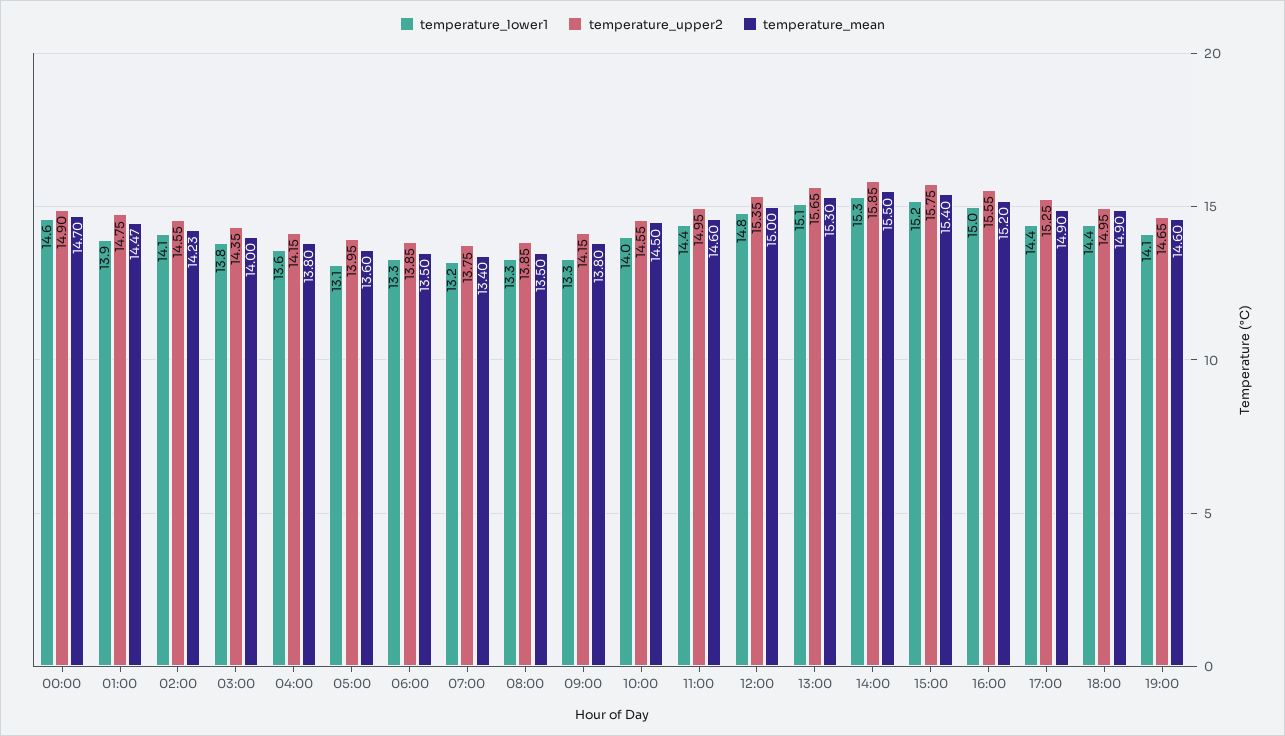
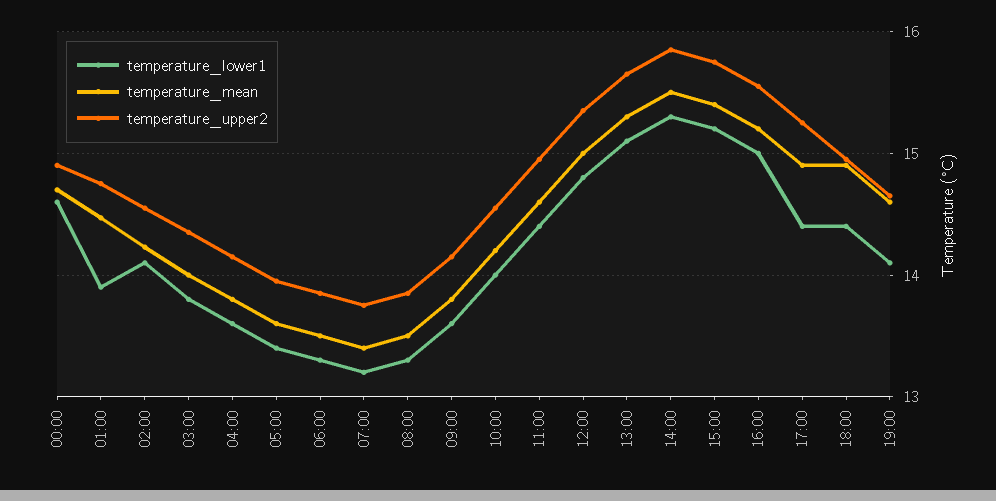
  {
    "temperature_lower1": {
      "00:00": 14.6,
      "01:00": 13.9,
      "02:00": 14.1,
      "03:00": 13.8,
      "04:00": 13.6,
-     "05:00": 13.1,
+     "05:00": 13.4,
      "06:00": 13.3,
      "07:00": 13.2,
      "08:00": 13.3,
-     "09:00": 13.3,
+     "09:00": 13.6,
      "10:00": 14,
      "11:00": 14.4,
      "12:00": 14.8,
      "13:00": 15.1,
      "14:00": 15.3,
      "15:00": 15.2,
      "16:00": 15,
      "17:00": 14.4,
      "18:00": 14.4,
      "19:00": 14.1
    },
    "temperature_upper2": {
      "00:00": 14.9,
      "01:00": 14.75,
      "02:00": 14.55,
      "03:00": 14.35,
      "04:00": 14.15,
      "05:00": 13.95,
      "06:00": 13.85,
      "07:00": 13.75,
      "08:00": 13.85,
      "09:00": 14.15,
      "10:00": 14.55,
      "11:00": 14.95,
      "12:00": 15.35,
      "13:00": 15.65,
      "14:00": 15.85,
      "15:00": 15.75,
      "16:00": 15.55,
      "17:00": 15.25,
      "18:00": 14.95,
      "19:00": 14.65
    },
    "temperature_mean": {
      "00:00": 14.7,
      "01:00": 14.47,
      "02:00": 14.23,
      "03:00": 14,
      "04:00": 13.8,
      "05:00": 13.6,
      "06:00": 13.5,
      "07:00": 13.4,
      "08:00": 13.5,
      "09:00": 13.8,
-     "10:00": 14.5,
+     "10:00": 14.2,
      "11:00": 14.6,
      "12:00": 15,
      "13:00": 15.3,
      "14:00": 15.5,
      "15:00": 15.4,
      "16:00": 15.2,
      "17:00": 14.9,
      "18:00": 14.9,
      "19:00": 14.6
    }
  }

